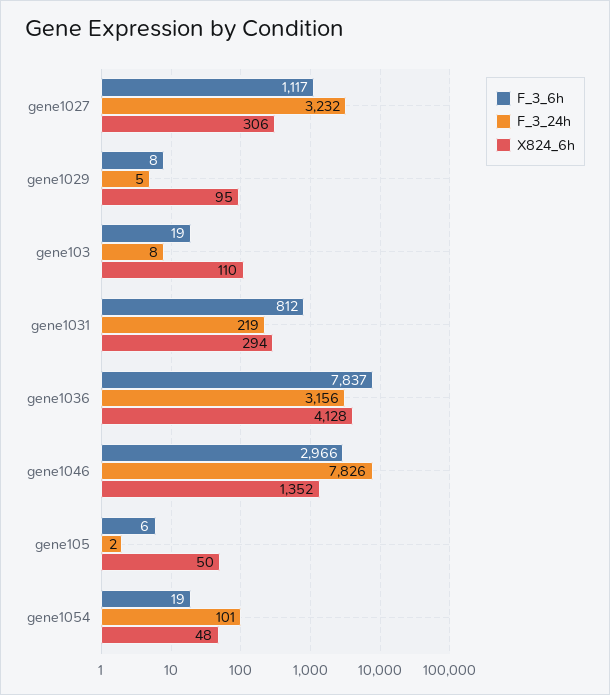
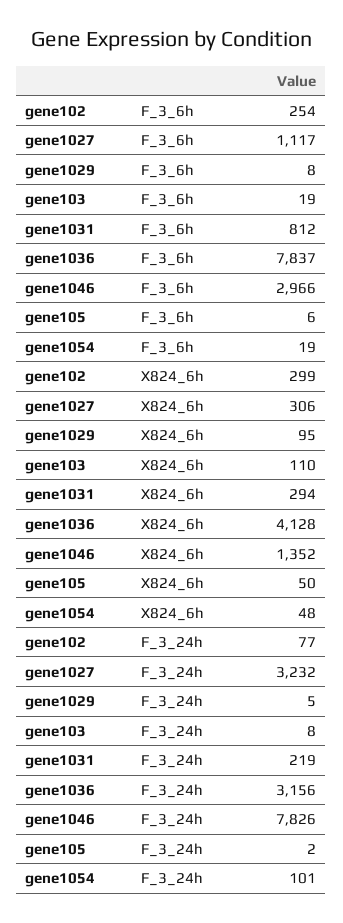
  {
    "F_3_6h": {
      "gene1027": 1117,
      "gene1029": 8,
      "gene103": 19,
      "gene1031": 812,
      "gene1036": 7837,
      "gene1046": 2966,
      "gene105": 6,
-     "gene1054": 19
+     "gene1054": 19,
+     "gene102": 254
    },
    "F_3_24h": {
      "gene1027": 3232,
      "gene1029": 5,
      "gene103": 8,
      "gene1031": 219,
      "gene1036": 3156,
      "gene1046": 7826,
      "gene105": 2,
-     "gene1054": 101
+     "gene1054": 101,
+     "gene102": 77
    },
    "X824_6h": {
      "gene1027": 306,
      "gene1029": 95,
      "gene103": 110,
      "gene1031": 294,
      "gene1036": 4128,
      "gene1046": 1352,
      "gene105": 50,
-     "gene1054": 48
+     "gene1054": 48,
+     "gene102": 299
    }
  }

